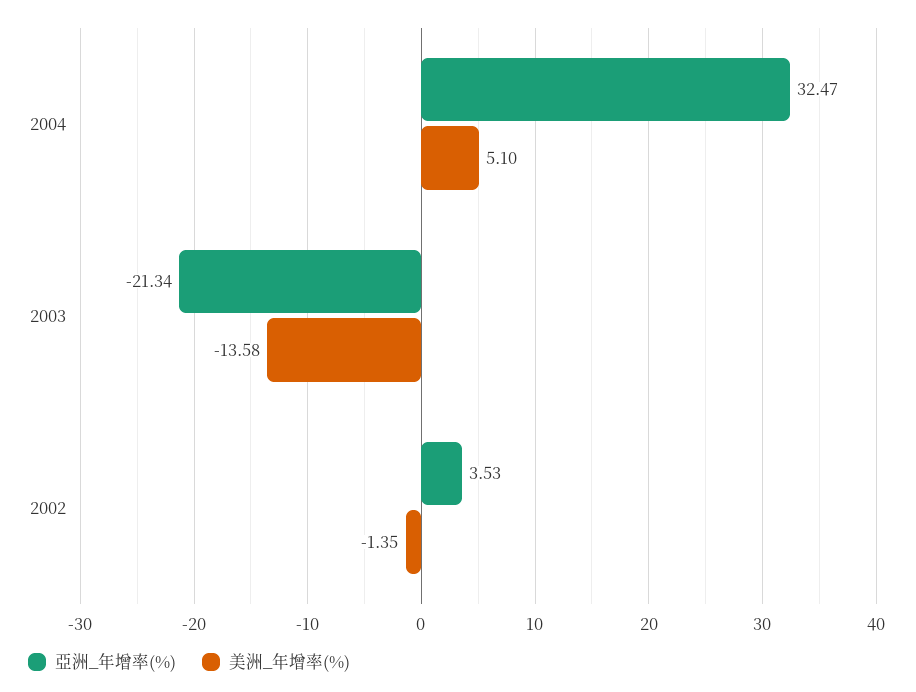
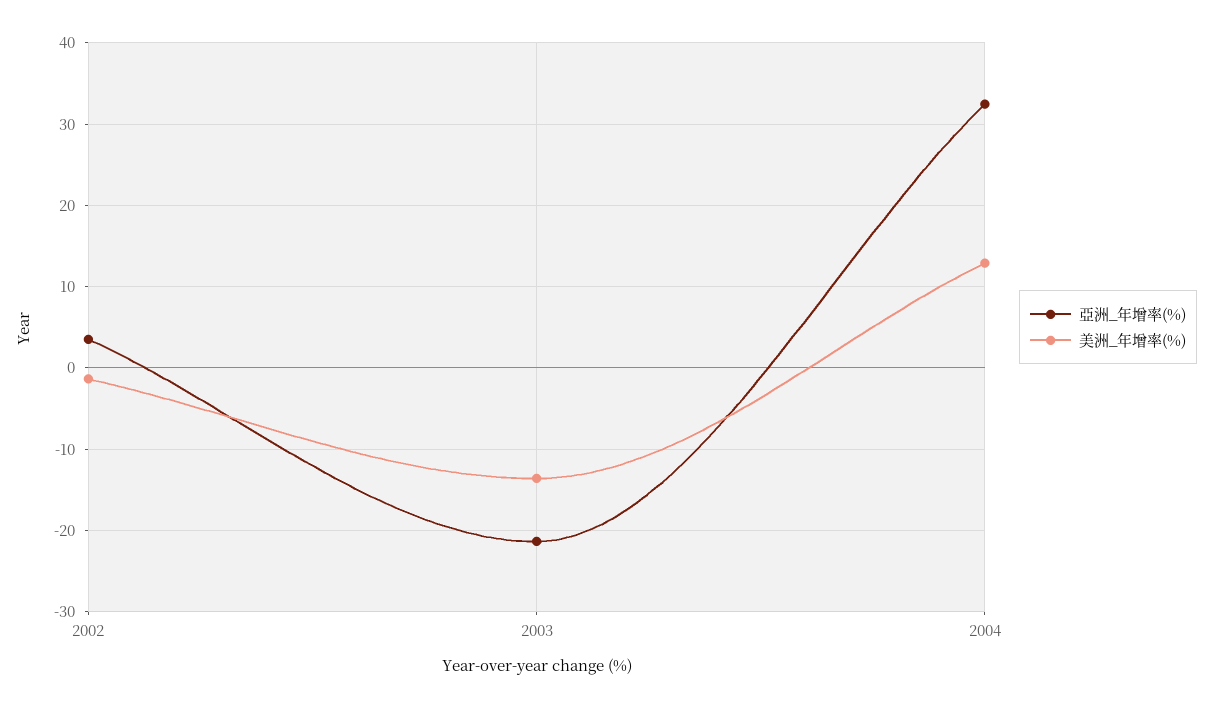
  {
    "亞洲_年增率(%)": {
      "2004": 32.47,
      "2003": -21.34,
      "2002": 3.53
    },
    "美洲_年增率(%)": {
-     "2004": 5.1,
+     "2004": 13,
      "2003": -13.58,
      "2002": -1.35
    }
  }

